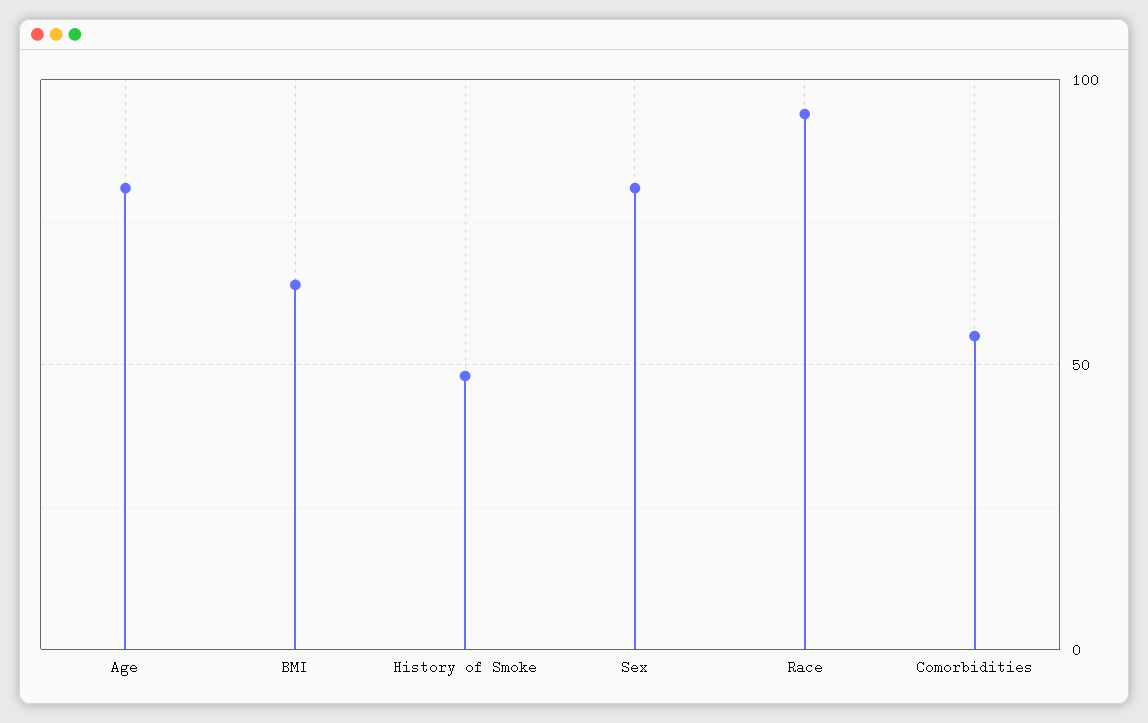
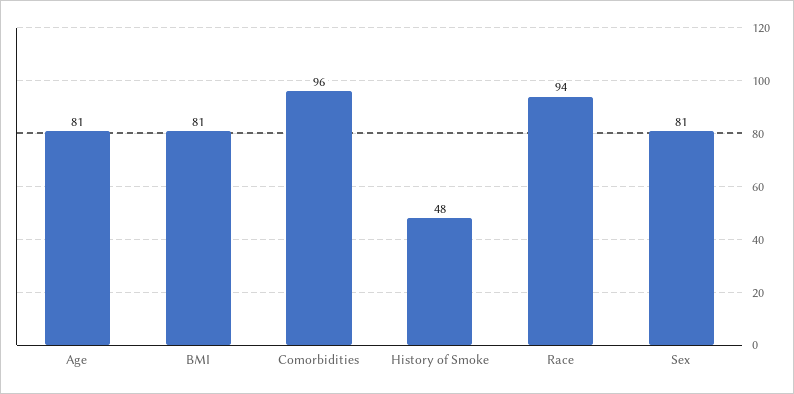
  {
    "Age": 81,
-   "BMI": 65,
+   "BMI": 81,
    "History of Smoke": 48,
    "Sex": 81,
    "Race": 94,
-   "Comorbidities": 55
+   "Comorbidities": 96
  }

